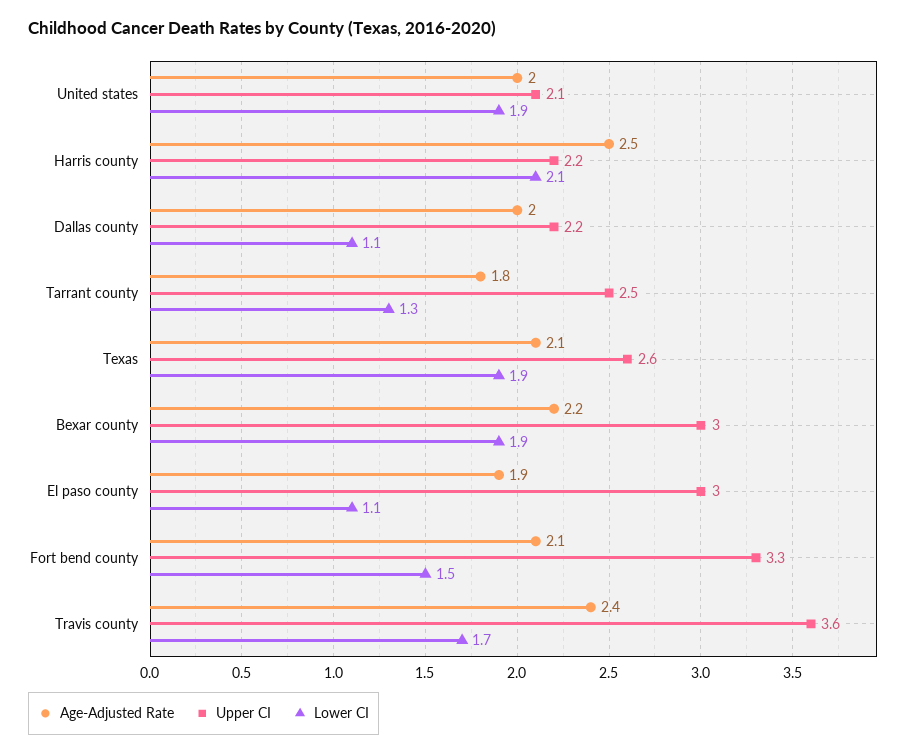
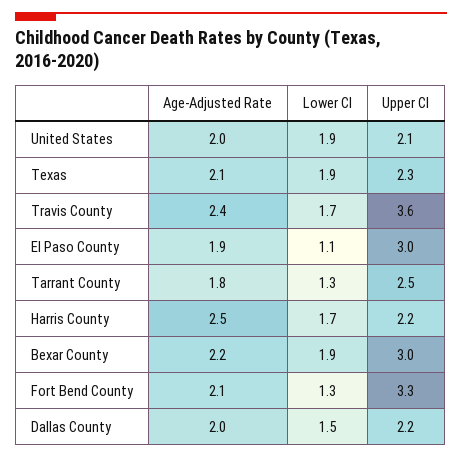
  {
    "Age-Adjusted Rate": {
      "United states": 2,
      "Harris county": 2.5,
      "Dallas county": 2,
      "Tarrant county": 1.8,
      "Texas": 2.1,
      "Bexar county": 2.2,
      "El paso county": 1.9,
      "Fort bend county": 2.1,
      "Travis county": 2.4
    },
    "Upper CI": {
      "United states": 2.1,
      "Harris county": 2.2,
      "Dallas county": 2.2,
      "Tarrant county": 2.5,
-     "Texas": 2.6,
+     "Texas": 2.3,
      "Bexar county": 3,
      "El paso county": 3,
      "Fort bend county": 3.3,
      "Travis county": 3.6
    },
    "Lower CI": {
      "United states": 1.9,
-     "Harris county": 2.1,
+     "Harris county": 1.7,
-     "Dallas county": 1.1,
+     "Dallas county": 1.5,
      "Tarrant county": 1.3,
      "Texas": 1.9,
      "Bexar county": 1.9,
      "El paso county": 1.1,
-     "Fort bend county": 1.5,
+     "Fort bend county": 1.3,
      "Travis county": 1.7
    }
  }

